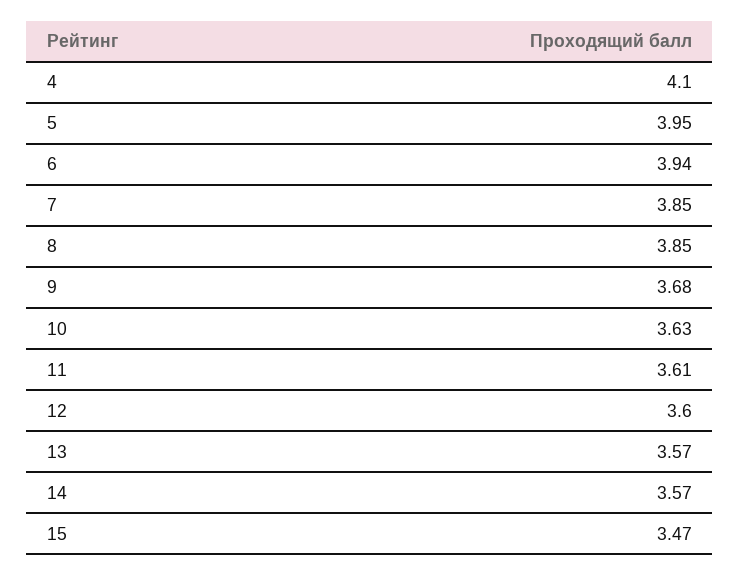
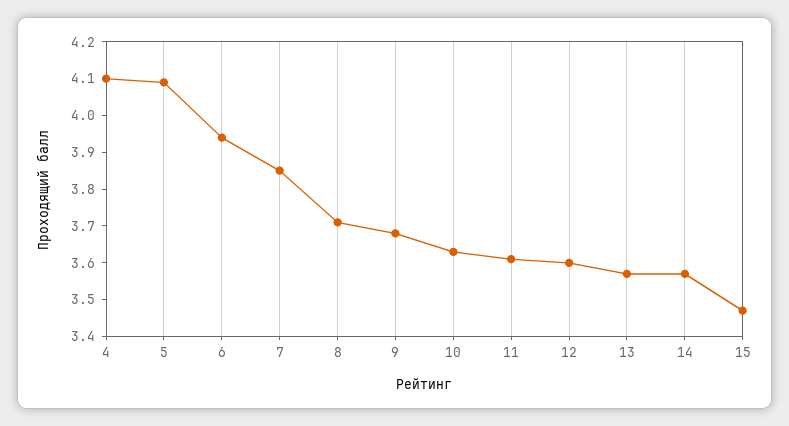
  {
    "4": 4.1,
-   "5": 3.95,
+   "5": 4.1,
    "6": 3.94,
    "7": 3.85,
-   "8": 3.85,
+   "8": 3.7,
    "9": 3.68,
    "10": 3.63,
    "11": 3.61,
    "12": 3.6,
    "13": 3.57,
    "14": 3.57,
    "15": 3.47
  }

